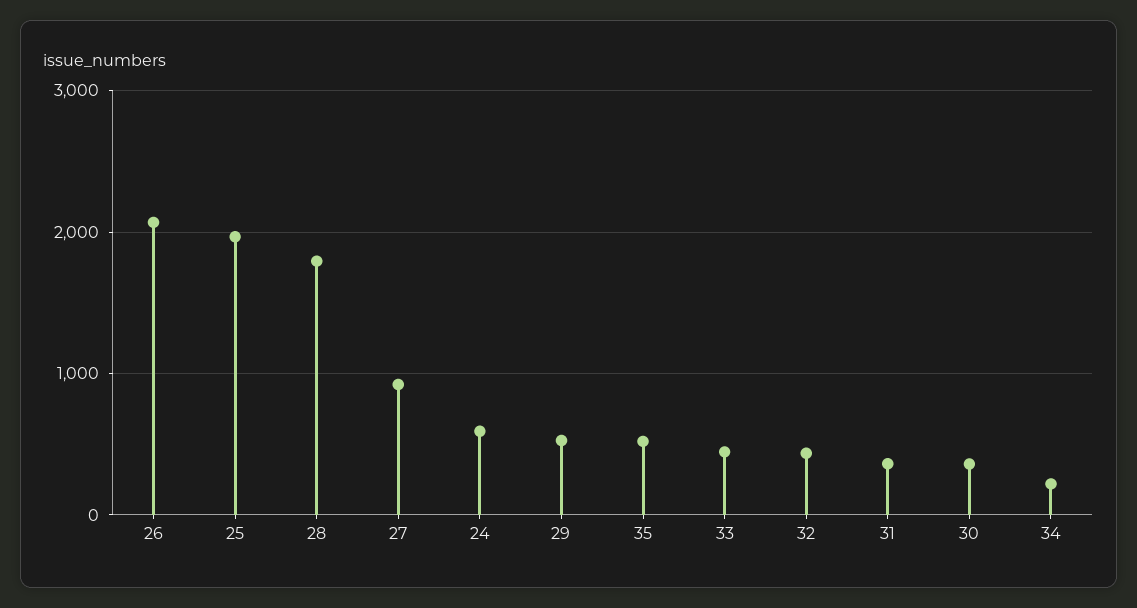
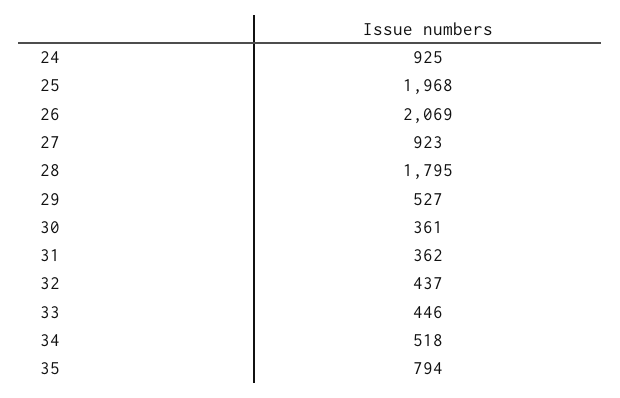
  {
    "26": 2069,
    "25": 1968,
    "28": 1795,
    "27": 923,
-   "24": 600,
+   "24": 925,
    "29": 527,
-   "35": 500,
+   "35": 794,
    "33": 446,
    "32": 437,
    "31": 362,
    "30": 361,
-   "34": 200
+   "34": 518
  }

